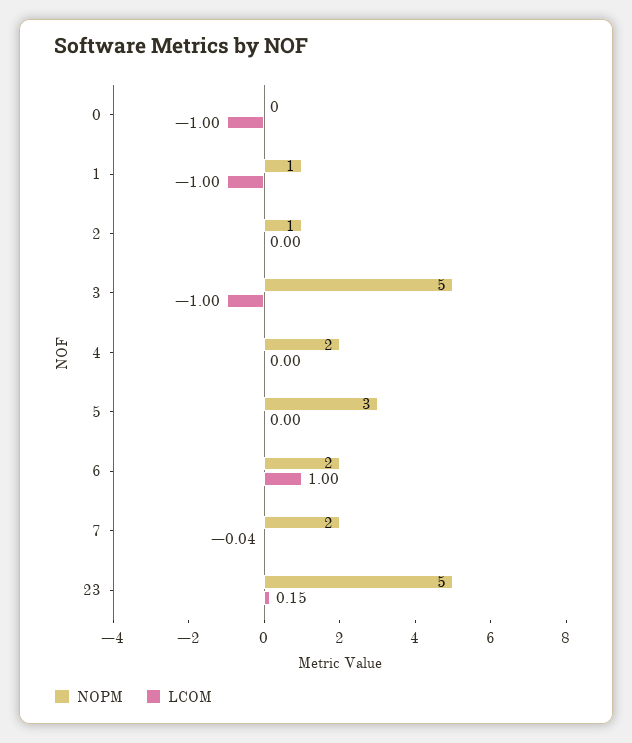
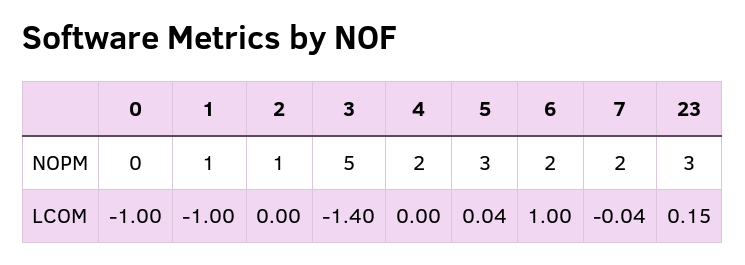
  {
    "NOPM": {
      "0": 0,
      "1": 1,
      "2": 1,
      "3": 5,
      "4": 2,
      "5": 3,
      "6": 2,
      "7": 2,
-     "23": 5
+     "23": 3
    },
    "LCOM": {
      "0": -1,
      "1": -1,
      "2": 0,
-     "3": -1,
+     "3": -1.4,
      "4": 0,
-     "5": 0,
+     "5": 0.04,
      "6": 1,
      "7": -0.04,
      "23": 0.15
    }
  }

